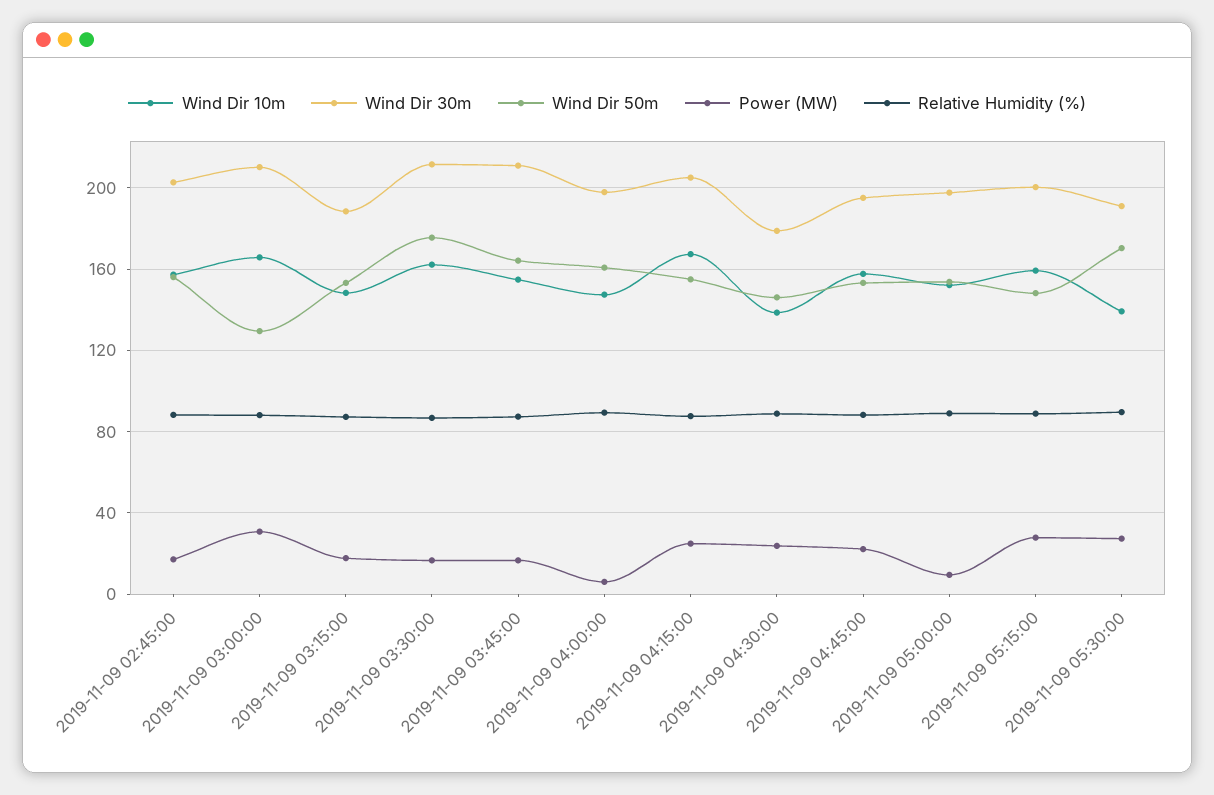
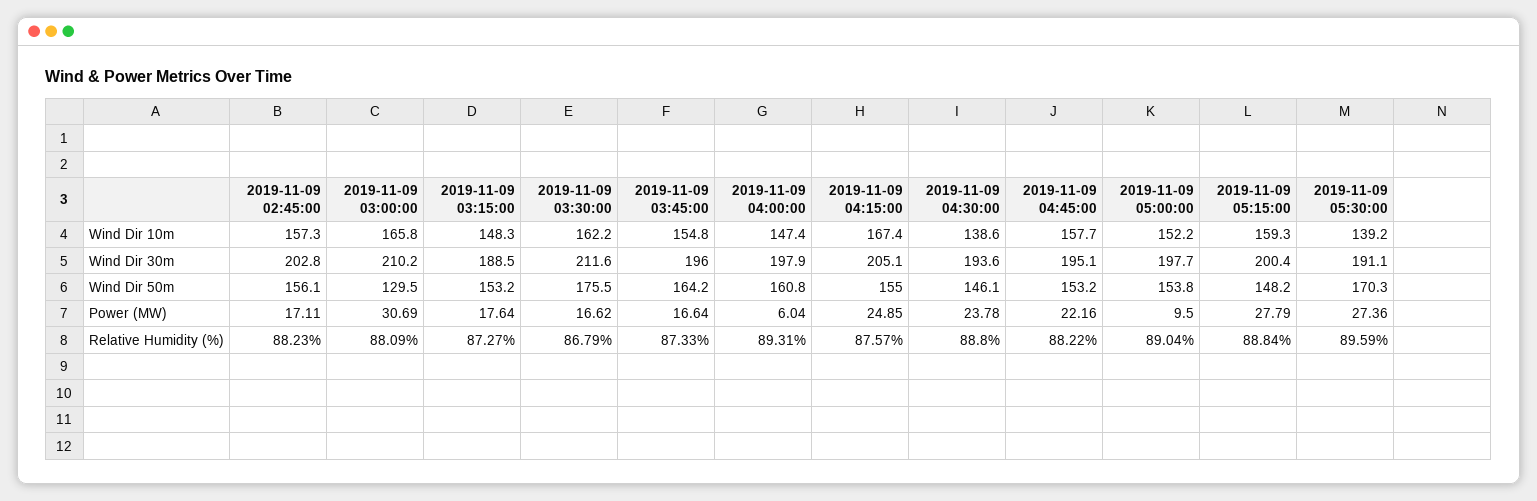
  {
    "Wind Dir 10m": {
      "2019-11-09 02:45:00": 157.3,
      "2019-11-09 03:00:00": 165.8,
      "2019-11-09 03:15:00": 148.3,
      "2019-11-09 03:30:00": 162.2,
      "2019-11-09 03:45:00": 154.8,
      "2019-11-09 04:00:00": 147.4,
      "2019-11-09 04:15:00": 167.4,
      "2019-11-09 04:30:00": 138.6,
      "2019-11-09 04:45:00": 157.7,
      "2019-11-09 05:00:00": 152.2,
      "2019-11-09 05:15:00": 159.3,
      "2019-11-09 05:30:00": 139.2
    },
    "Wind Dir 30m": {
      "2019-11-09 02:45:00": 202.8,
      "2019-11-09 03:00:00": 210.2,
      "2019-11-09 03:15:00": 188.5,
      "2019-11-09 03:30:00": 211.6,
-     "2019-11-09 03:45:00": 210,
+     "2019-11-09 03:45:00": 196,
      "2019-11-09 04:00:00": 197.9,
      "2019-11-09 04:15:00": 205.1,
-     "2019-11-09 04:30:00": 180,
+     "2019-11-09 04:30:00": 193.6,
      "2019-11-09 04:45:00": 195.1,
      "2019-11-09 05:00:00": 197.7,
      "2019-11-09 05:15:00": 200.4,
      "2019-11-09 05:30:00": 191.1
    },
    "Wind Dir 50m": {
      "2019-11-09 02:45:00": 156.1,
      "2019-11-09 03:00:00": 129.5,
      "2019-11-09 03:15:00": 153.2,
      "2019-11-09 03:30:00": 175.5,
      "2019-11-09 03:45:00": 164.2,
      "2019-11-09 04:00:00": 160.8,
      "2019-11-09 04:15:00": 155,
      "2019-11-09 04:30:00": 146.1,
      "2019-11-09 04:45:00": 153.2,
      "2019-11-09 05:00:00": 153.8,
      "2019-11-09 05:15:00": 148.2,
      "2019-11-09 05:30:00": 170.3
    },
    "Power (MW)": {
      "2019-11-09 02:45:00": 17.11,
      "2019-11-09 03:00:00": 30.69,
      "2019-11-09 03:15:00": 17.64,
      "2019-11-09 03:30:00": 16.62,
      "2019-11-09 03:45:00": 16.64,
      "2019-11-09 04:00:00": 6.04,
      "2019-11-09 04:15:00": 24.85,
      "2019-11-09 04:30:00": 23.78,
      "2019-11-09 04:45:00": 22.16,
      "2019-11-09 05:00:00": 9.5,
      "2019-11-09 05:15:00": 27.79,
      "2019-11-09 05:30:00": 27.36
    },
    "Relative Humidity (%)": {
      "2019-11-09 02:45:00": 88.23,
      "2019-11-09 03:00:00": 88.09,
      "2019-11-09 03:15:00": 87.27,
      "2019-11-09 03:30:00": 86.79,
      "2019-11-09 03:45:00": 87.33,
      "2019-11-09 04:00:00": 89.31,
      "2019-11-09 04:15:00": 87.57,
      "2019-11-09 04:30:00": 88.8,
      "2019-11-09 04:45:00": 88.22,
      "2019-11-09 05:00:00": 89.04,
      "2019-11-09 05:15:00": 88.84,
      "2019-11-09 05:30:00": 89.59
    }
  }

